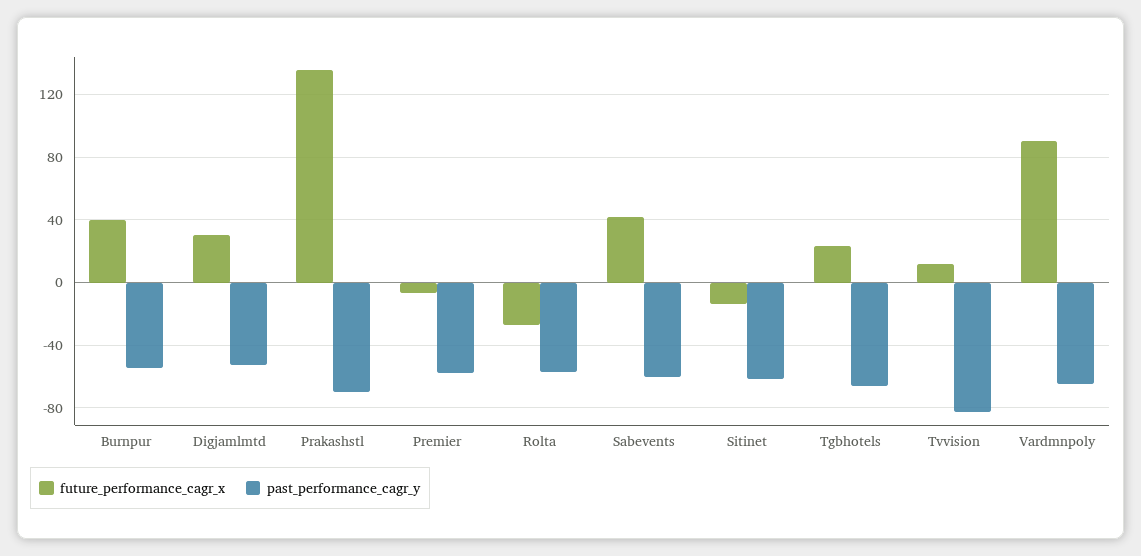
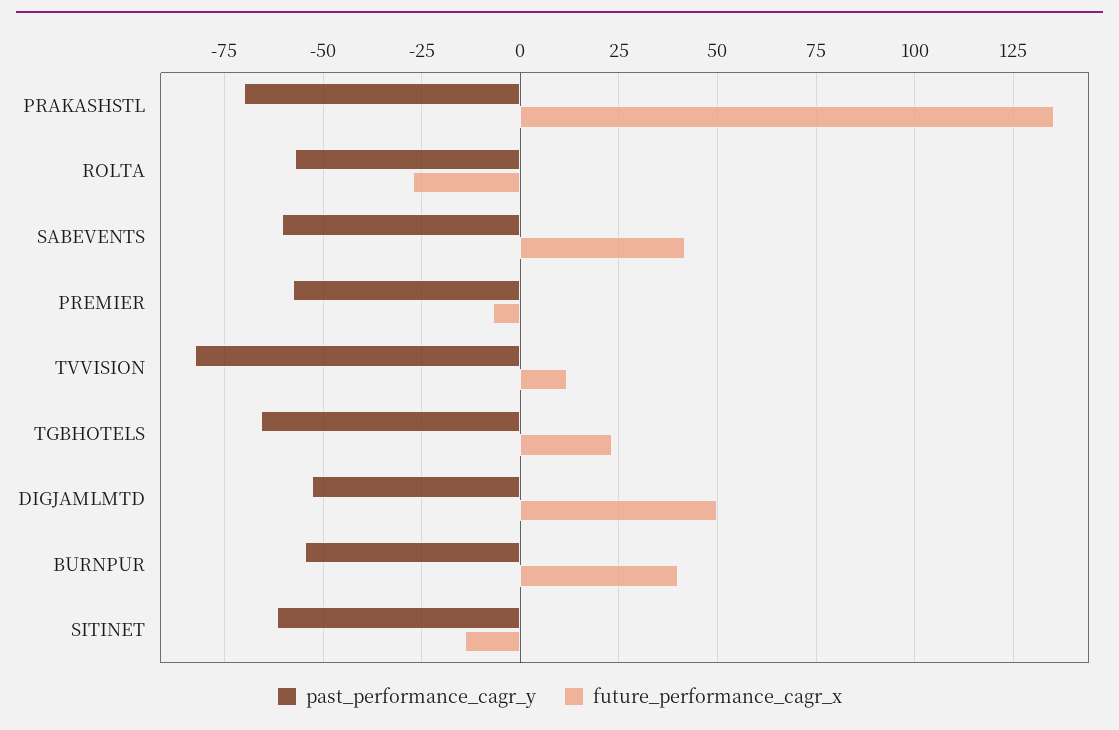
  {
    "future_performance_cagr_x": {
      "Burnpur": 40,
-     "Digjamlmtd": 30,
+     "Digjamlmtd": 50,
      "Prakashstl": 135,
      "Premier": -7.5,
      "Rolta": -27.5,
      "Sabevents": 42.5,
      "Sitinet": -15,
      "Tgbhotels": 22.5,
-     "Tvvision": 12.5,
+     "Tvvision": 12.5
-     "Vardmnpoly": 90
    },
    "past_performance_cagr_y": {
      "Burnpur": -55,
      "Digjamlmtd": -52.5,
      "Prakashstl": -70,
      "Premier": -57.5,
      "Rolta": -57.5,
      "Sabevents": -60,
      "Sitinet": -62.5,
      "Tgbhotels": -65,
-     "Tvvision": -82.5,
+     "Tvvision": -82.5
-     "Vardmnpoly": -65
    }
  }

